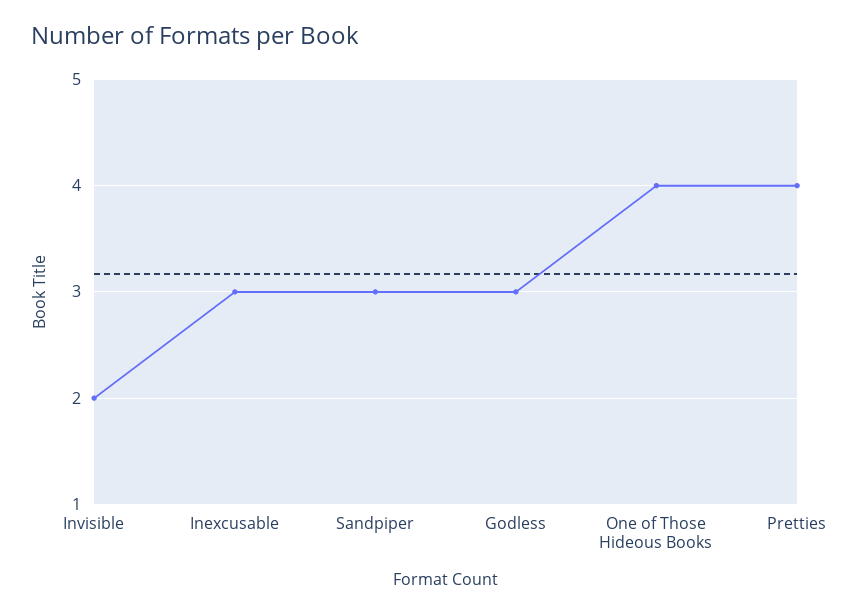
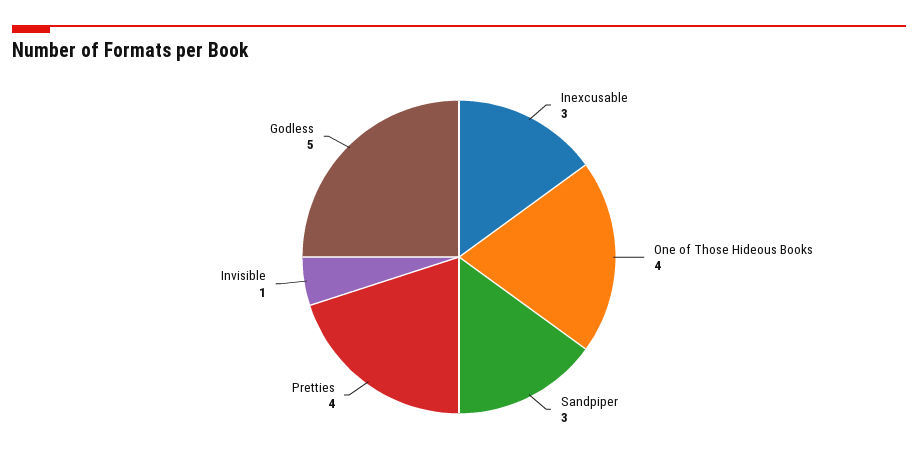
  {
-   "Invisible": 2,
+   "Invisible": 1,
    "Inexcusable": 3,
    "Sandpiper": 3,
-   "Godless": 3,
+   "Godless": 5,
    "One of Those Hideous Books": 4,
    "Pretties": 4
  }

